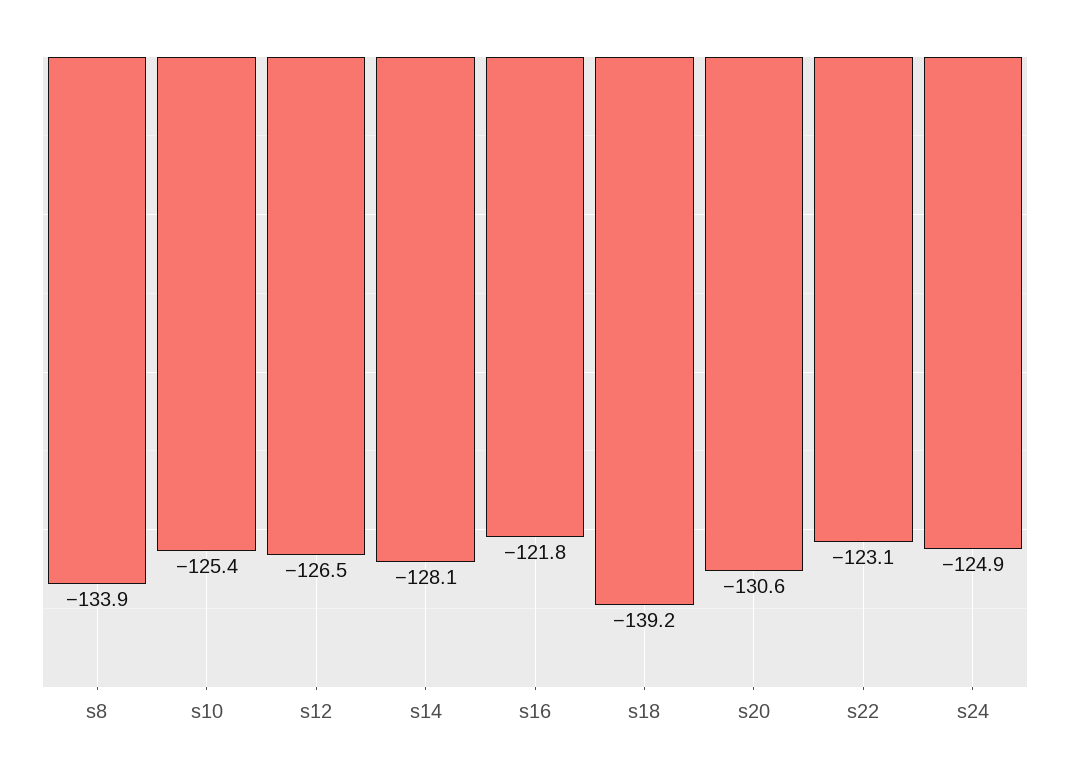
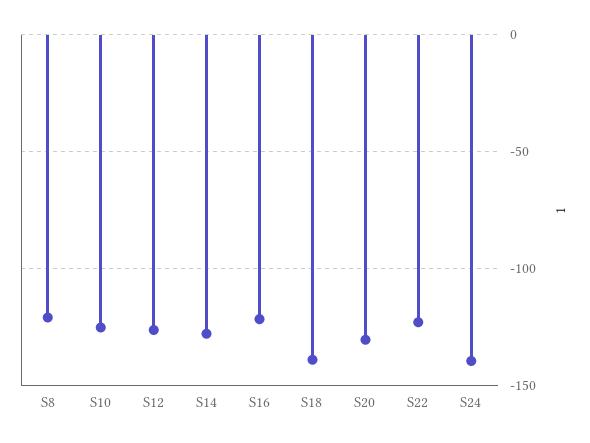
  {
-   "s8": -133.9,
+   "s8": -120,
    "s10": -125.4,
    "s12": -126.5,
    "s14": -128.1,
    "s16": -121.8,
    "s18": -139.2,
    "s20": -130.6,
    "s22": -123.1,
-   "s24": -124.9
+   "s24": -140
  }

